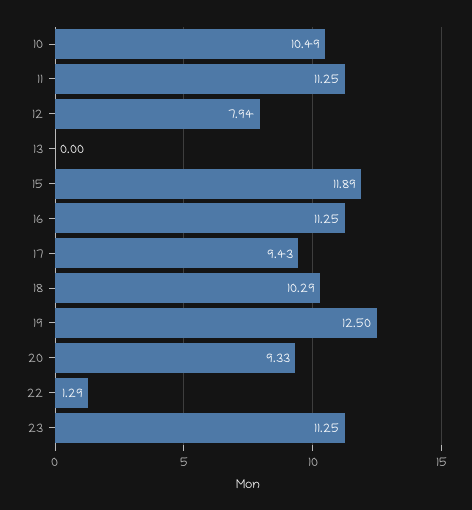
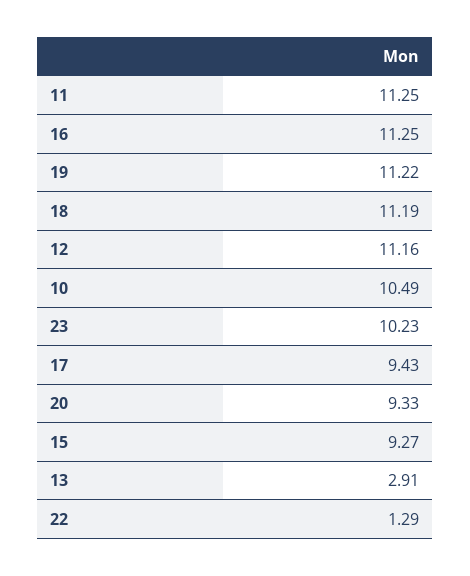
  {
    "10": 10.49,
    "11": 11.25,
-   "12": 7.94,
+   "12": 11.16,
-   "13": 0,
+   "13": 2.91,
-   "15": 11.89,
+   "15": 9.27,
    "16": 11.25,
    "17": 9.43,
-   "18": 10.29,
+   "18": 11.19,
-   "19": 12.5,
+   "19": 11.22,
    "20": 9.33,
    "22": 1.29,
-   "23": 11.25
+   "23": 10.23
  }

